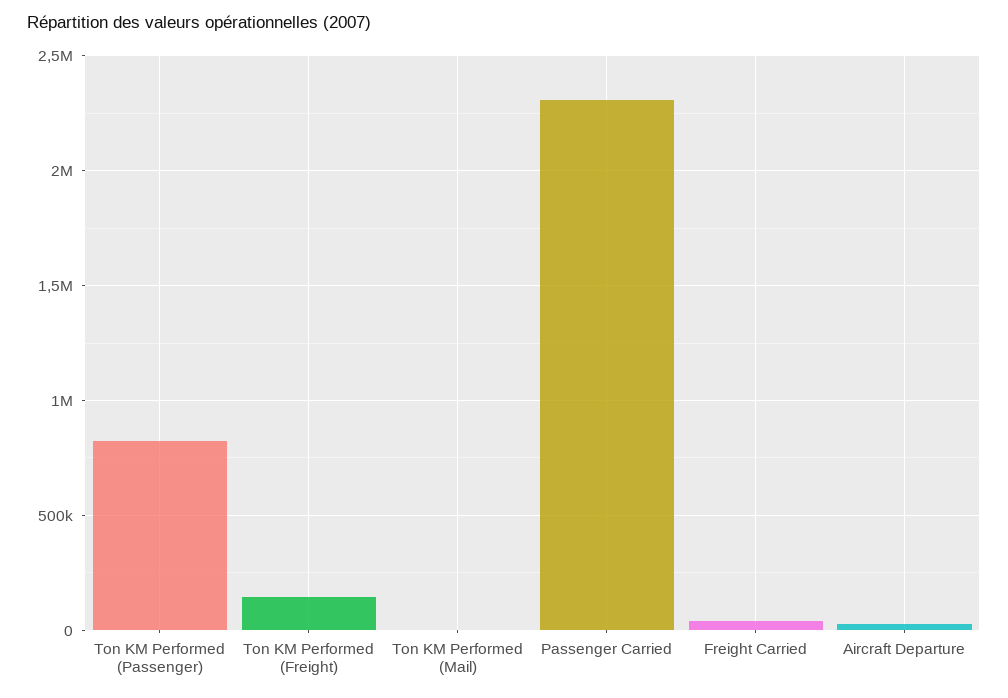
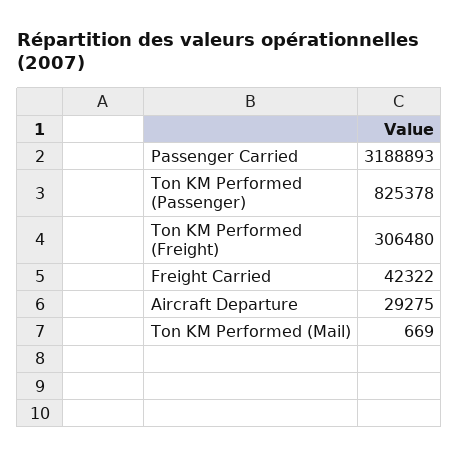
  {
    "Ton KM Performed (Passenger)": 825378,
-   "Ton KM Performed (Freight)": 150000,
+   "Ton KM Performed (Freight)": 306480,
    "Ton KM Performed (Mail)": 669,
-   "Passenger Carried": 2300000,
+   "Passenger Carried": 3188893,
    "Freight Carried": 42322,
    "Aircraft Departure": 29275
  }

